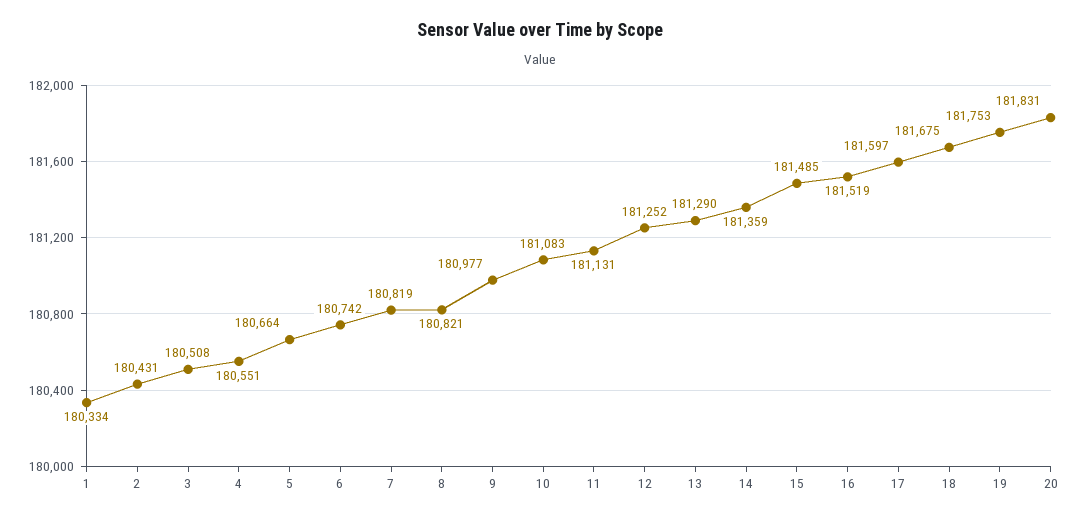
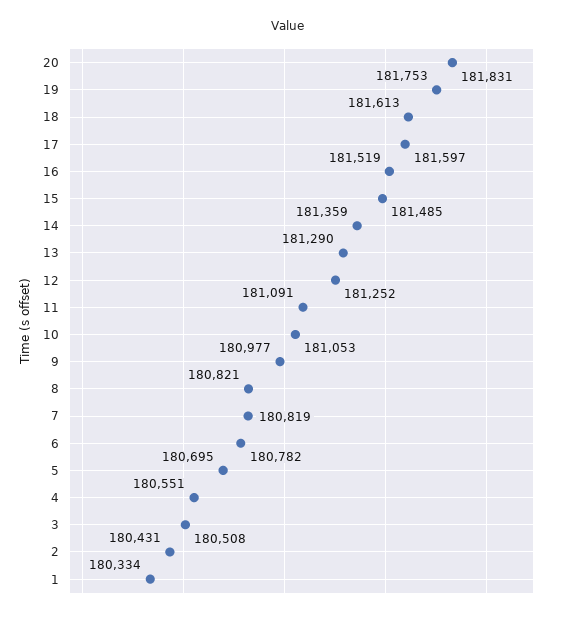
  {
    "1": 180334,
    "2": 180431,
    "3": 180508,
    "4": 180551,
-   "5": 180664,
+   "5": 180695,
-   "6": 180742,
+   "6": 180782,
    "7": 180819,
    "8": 180821,
    "9": 180977,
-   "10": 181083,
+   "10": 181053,
-   "11": 181131,
+   "11": 181091,
    "12": 181252,
    "13": 181290,
    "14": 181359,
    "15": 181485,
    "16": 181519,
    "17": 181597,
-   "18": 181675,
+   "18": 181613,
    "19": 181753,
    "20": 181831
  }

